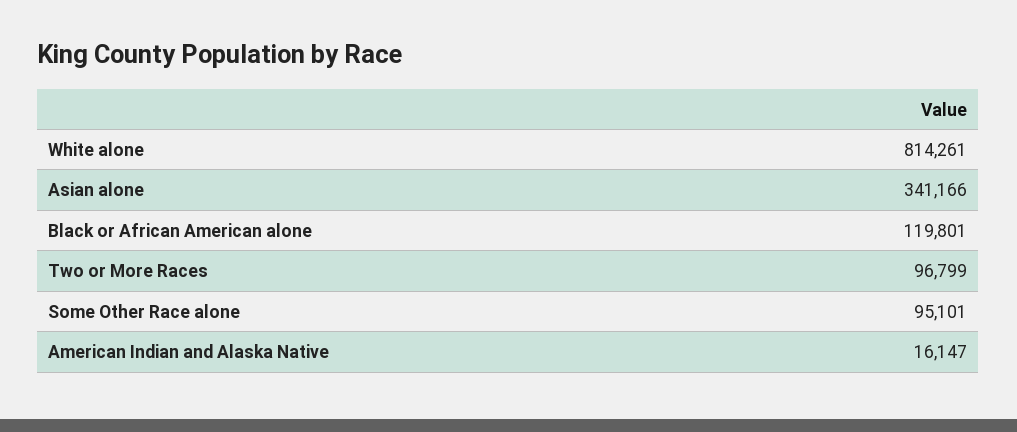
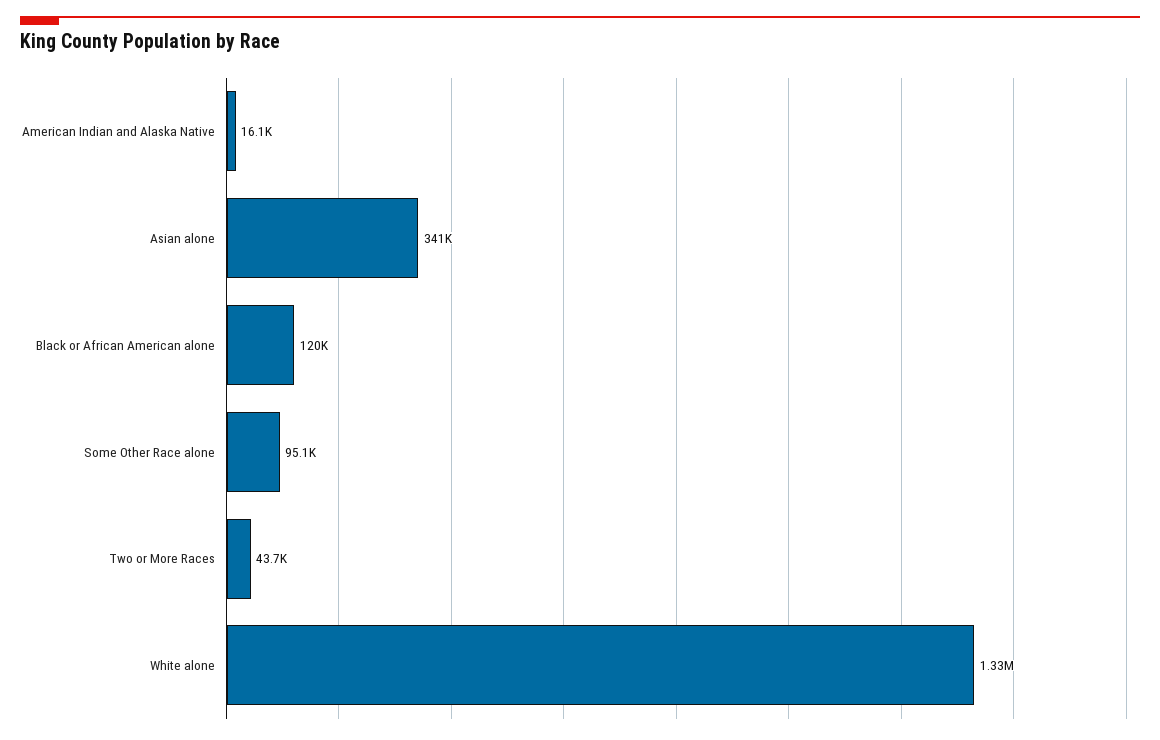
  {
-   "White alone": 814261,
+   "White alone": 1330000,
    "Asian alone": 341166,
    "Black or African American alone": 119801,
-   "Two or More Races": 96799,
+   "Two or More Races": 43700,
    "Some Other Race alone": 95101,
    "American Indian and Alaska Native": 16147
  }

